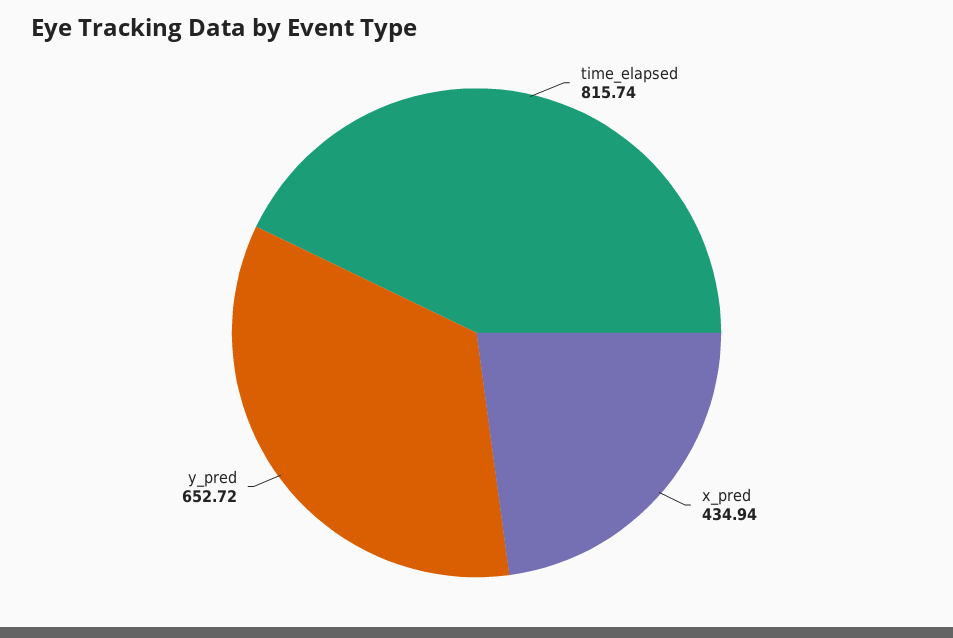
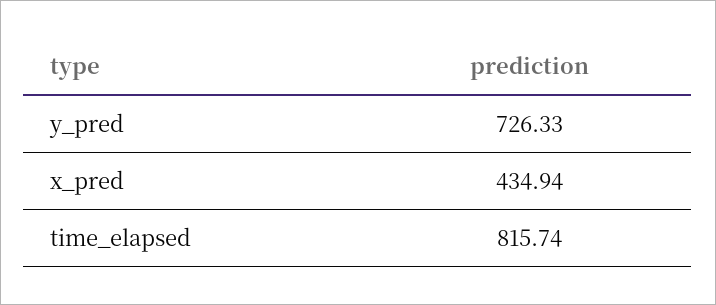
  {
    "time_elapsed": 815.74,
    "x_pred": 434.94,
-   "y_pred": 652.72
+   "y_pred": 726.33
  }

